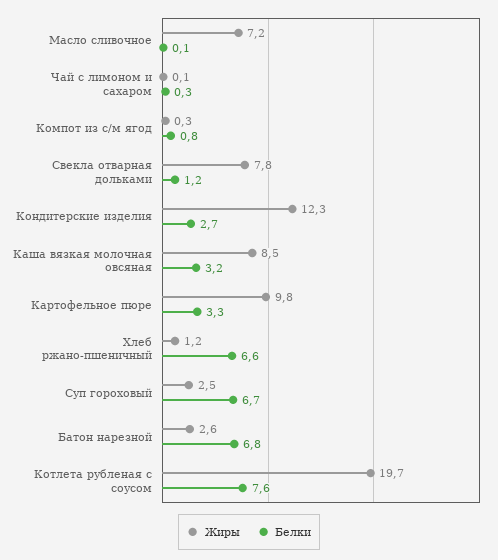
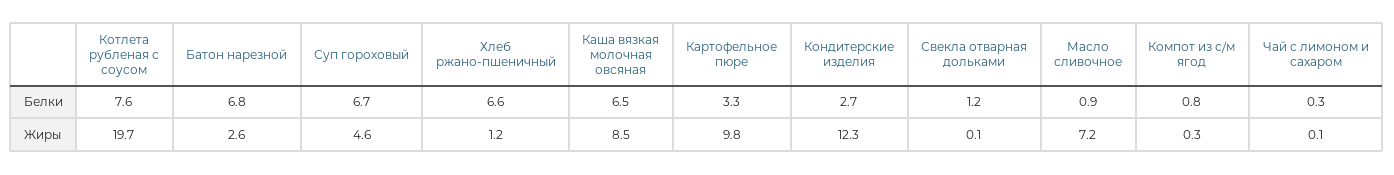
  {
    "Жиры": {
      "Масло сливочное": 7.2,
      "Чай с лимоном и сахаром": 0.1,
      "Компот из с/м ягод": 0.3,
-     "Свекла отварная дольками": 7.8,
+     "Свекла отварная дольками": 0.1,
      "Кондитерские изделия": 12.3,
      "Каша вязкая молочная овсяная": 8.5,
      "Картофельное пюре": 9.8,
      "Хлеб ржано-пшеничный": 1.2,
-     "Суп гороховый": 2.5,
+     "Суп гороховый": 4.6,
      "Батон нарезной": 2.6,
      "Котлета рубленая с соусом": 19.7
    },
    "Белки": {
-     "Масло сливочное": 0.1,
+     "Масло сливочное": 0.9,
      "Чай с лимоном и сахаром": 0.3,
      "Компот из с/м ягод": 0.8,
      "Свекла отварная дольками": 1.2,
      "Кондитерские изделия": 2.7,
-     "Каша вязкая молочная овсяная": 3.2,
+     "Каша вязкая молочная овсяная": 6.5,
      "Картофельное пюре": 3.3,
      "Хлеб ржано-пшеничный": 6.6,
      "Суп гороховый": 6.7,
      "Батон нарезной": 6.8,
      "Котлета рубленая с соусом": 7.6
    }
  }

